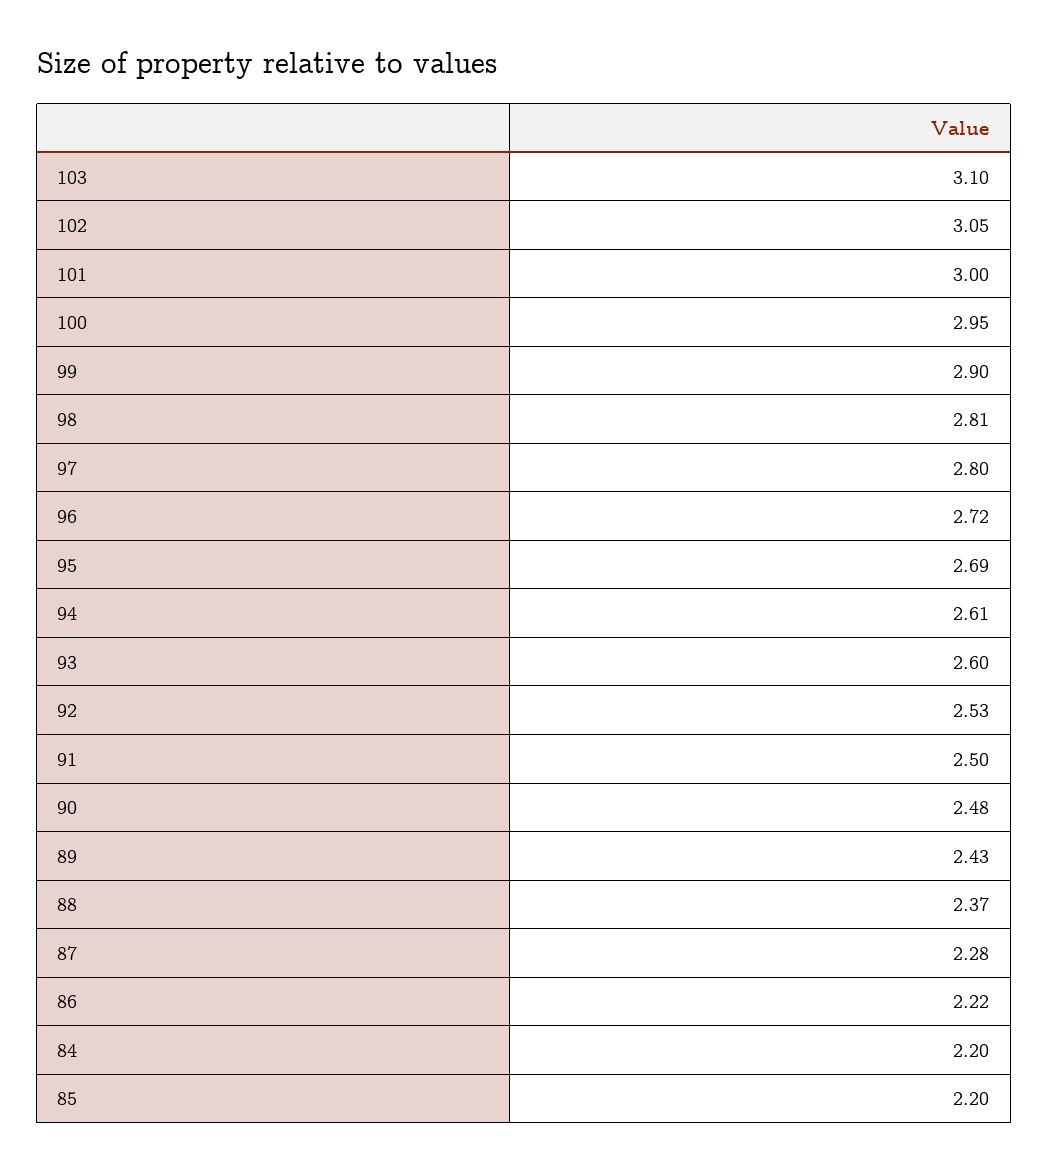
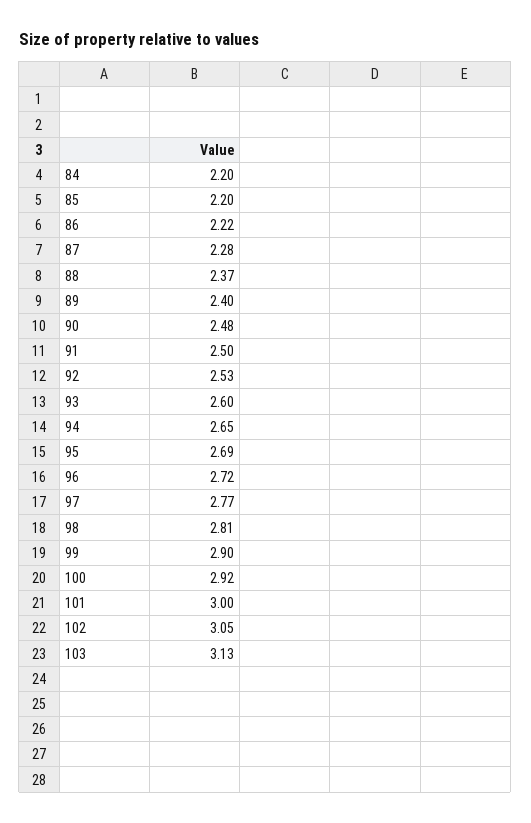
  {
-   "103": 3.1,
+   "103": 3.13,
    "102": 3.05,
    "101": 3,
-   "100": 2.95,
+   "100": 2.92,
    "99": 2.9,
    "98": 2.81,
-   "97": 2.8,
+   "97": 2.77,
    "96": 2.72,
    "95": 2.69,
-   "94": 2.61,
+   "94": 2.65,
    "93": 2.6,
    "92": 2.53,
    "91": 2.5,
    "90": 2.48,
-   "89": 2.43,
+   "89": 2.4,
    "88": 2.37,
    "87": 2.28,
    "86": 2.22,
    "84": 2.2,
    "85": 2.2
  }

